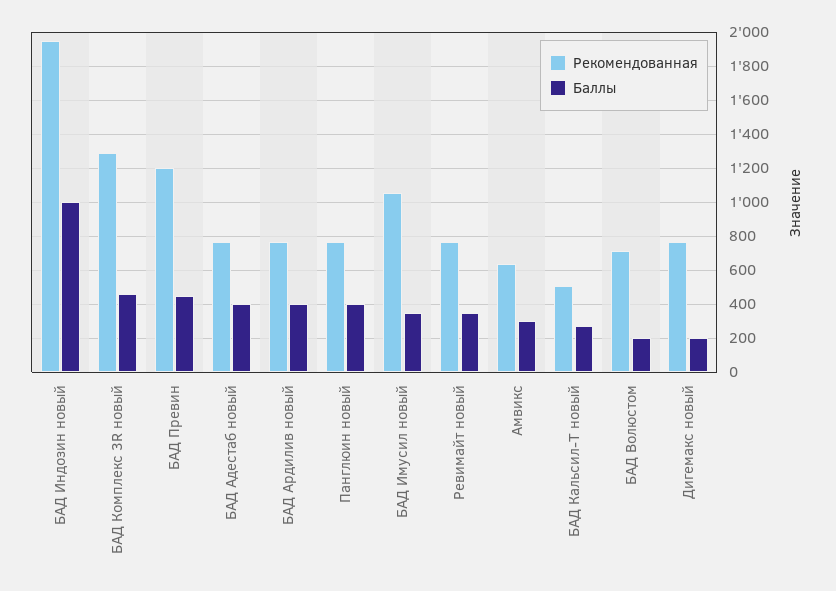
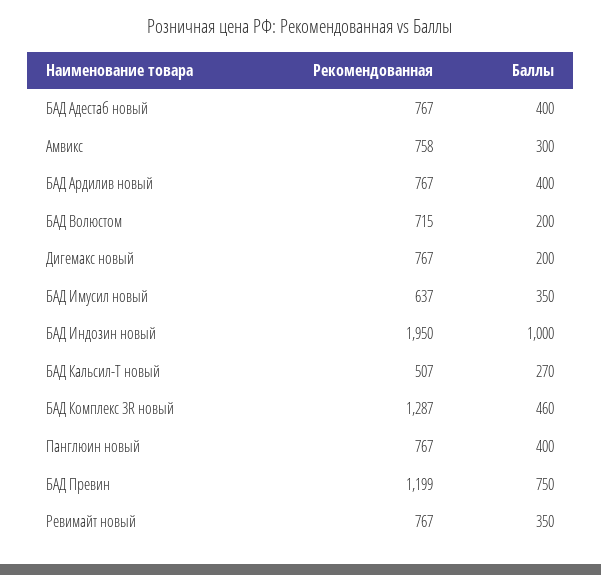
  {
    "Рекомендованная": {
      "БАД Индозин новый": 1950,
      "БАД Комплекс 3R новый": 1287,
      "БАД Превин": 1199,
      "БАД Адестаб новый": 767,
      "БАД Ардилив новый": 767,
      "Панглюин новый": 767,
-     "БАД Имусил новый": 1050,
+     "БАД Имусил новый": 637,
      "Ревимайт новый": 767,
-     "Амвикс": 650,
+     "Амвикс": 758,
      "БАД Кальсил-Т новый": 507,
      "БАД Волюстом": 715,
      "Дигемакс новый": 767
    },
    "Баллы": {
      "БАД Индозин новый": 1000,
      "БАД Комплекс 3R новый": 460,
-     "БАД Превин": 450,
+     "БАД Превин": 750,
      "БАД Адестаб новый": 400,
      "БАД Ардилив новый": 400,
      "Панглюин новый": 400,
      "БАД Имусил новый": 350,
      "Ревимайт новый": 350,
      "Амвикс": 300,
      "БАД Кальсил-Т новый": 270,
      "БАД Волюстом": 200,
      "Дигемакс новый": 200
    }
  }

